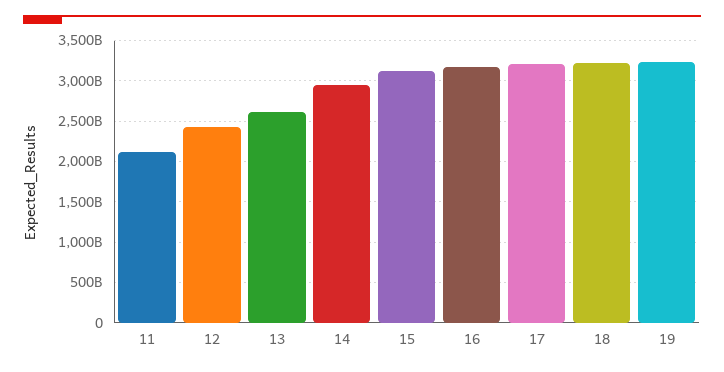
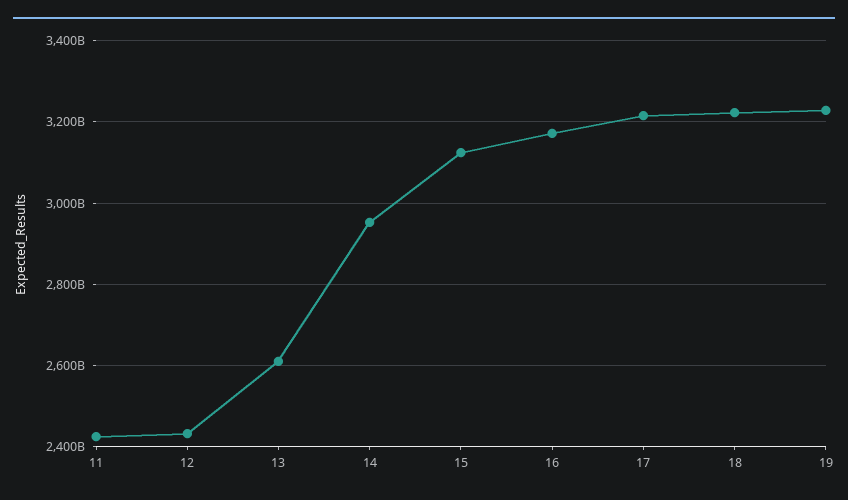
  {
-   "11": 2100000000000,
+   "11": 2420000000000,
    "12": 2440000000000,
    "13": 2600000000000,
    "14": 2960000000000,
    "15": 3120000000000,
    "16": 3180000000000,
    "17": 3220000000000,
    "18": 3220000000000,
    "19": 3220000000000
  }

